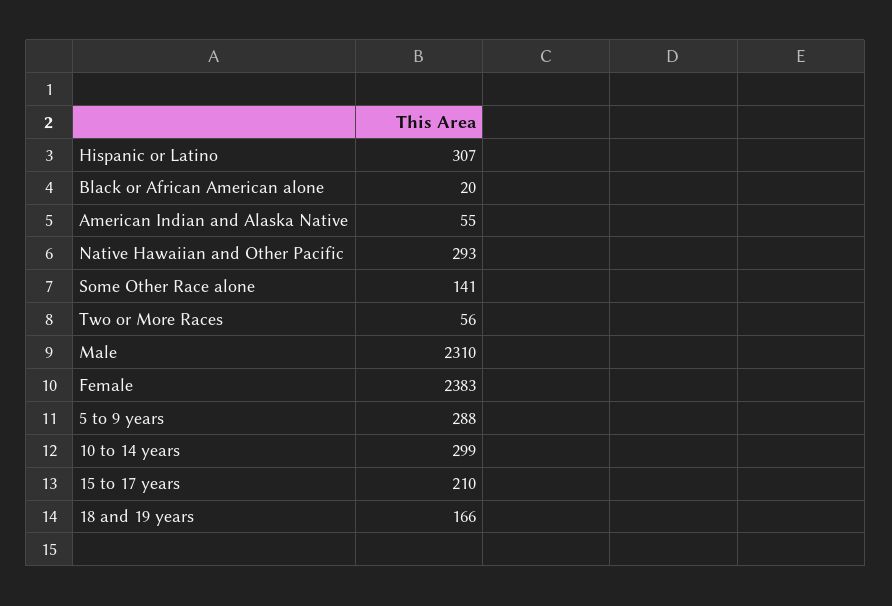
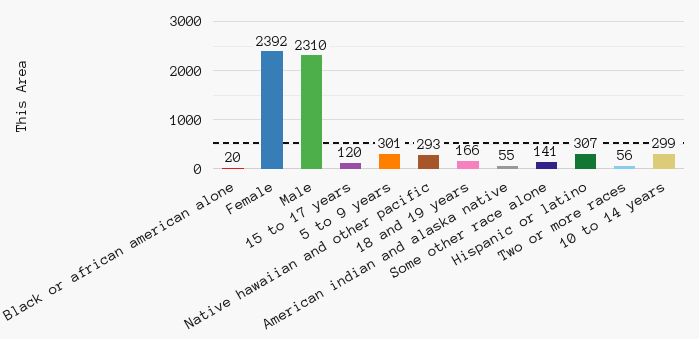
  {
    "Hispanic or Latino": 307,
    "Black or African American alone": 20,
    "American Indian and Alaska Native": 55,
    "Native Hawaiian and Other Pacific": 293,
    "Some Other Race alone": 141,
    "Two or More Races": 56,
    "Male": 2310,
-   "Female": 2383,
+   "Female": 2392,
-   "5 to 9 years": 288,
+   "5 to 9 years": 301,
    "10 to 14 years": 299,
-   "15 to 17 years": 210,
+   "15 to 17 years": 120,
    "18 and 19 years": 166
  }

